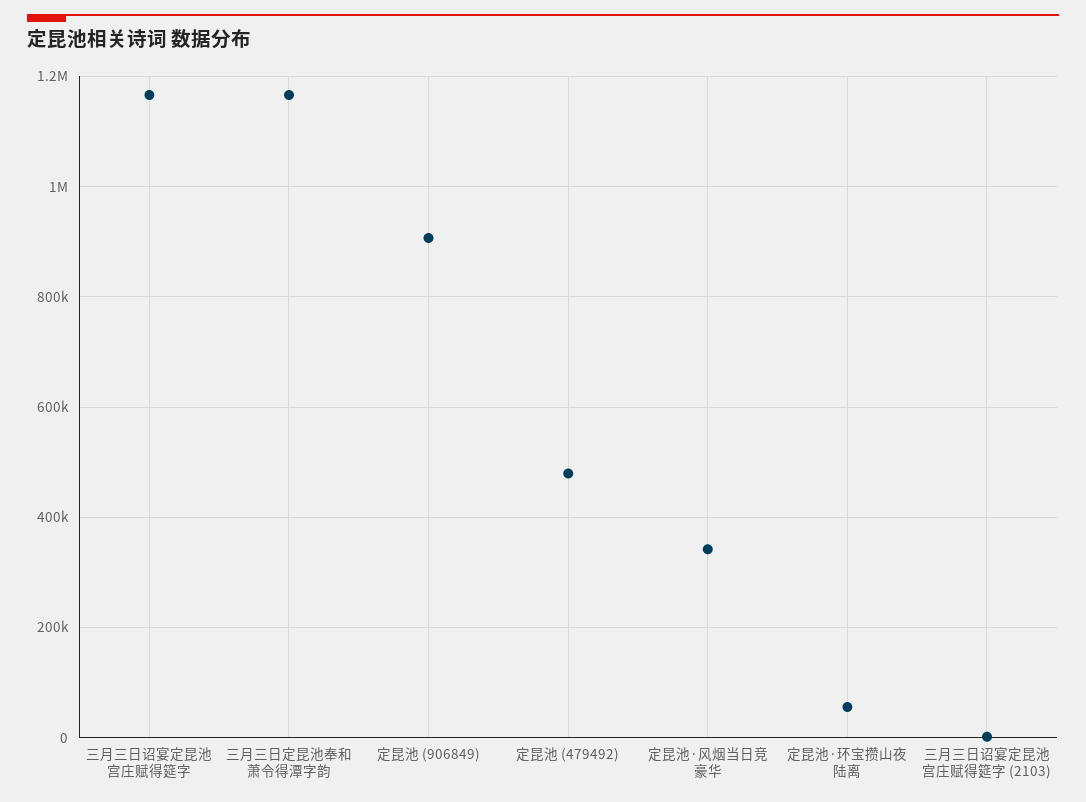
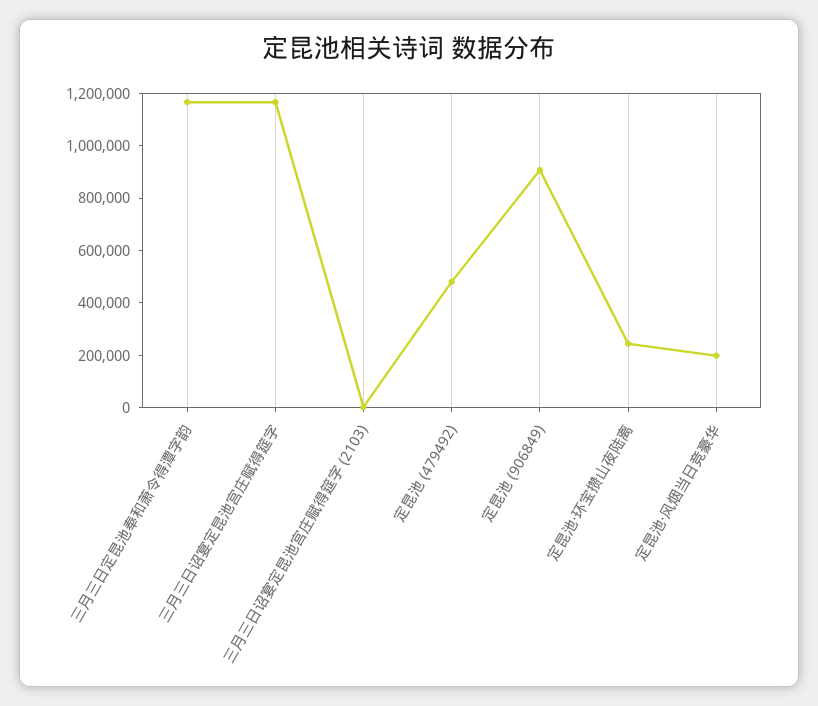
  {
    "三月三日诏宴定昆池宫庄赋得筵字": 1160000,
    "三月三日定昆池奉和萧令得潭字韵": 1160000,
    "定昆池 (906849)": 900000,
    "定昆池 (479492)": 480000,
-   "定昆池·风烟当日竞豪华": 340000,
+   "定昆池·风烟当日竞豪华": 200000,
-   "定昆池·环宝攒山夜陆离": 60000,
+   "定昆池·环宝攒山夜陆离": 250000,
    "三月三日诏宴定昆池宫庄赋得筵字 (2103)": 0
  }

